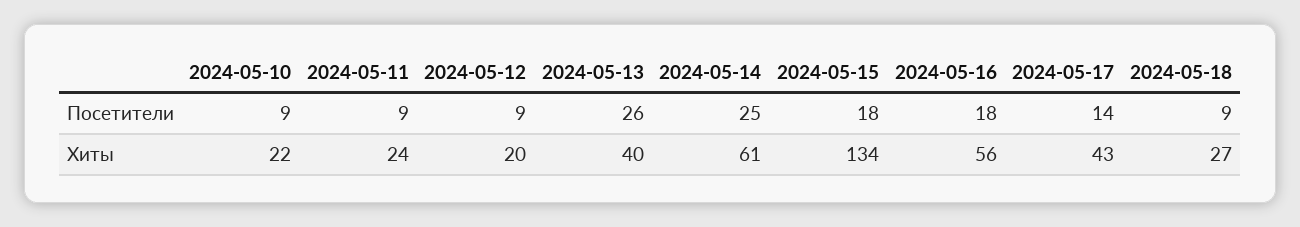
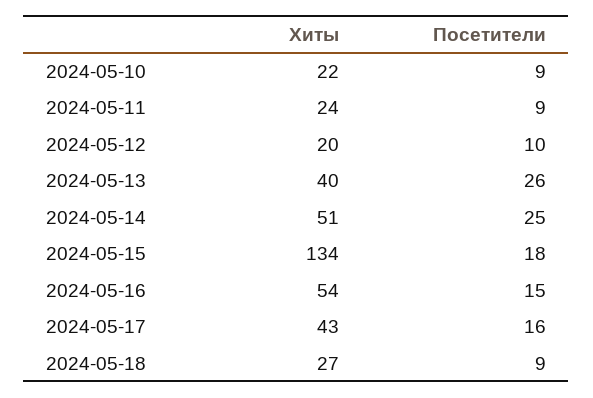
  {
    "2024-05-10": {
      "Посетители": 9,
      "Хиты": 22
    },
    "2024-05-11": {
      "Посетители": 9,
      "Хиты": 24
    },
    "2024-05-12": {
-     "Посетители": 9,
+     "Посетители": 10,
      "Хиты": 20
    },
    "2024-05-13": {
      "Посетители": 26,
      "Хиты": 40
    },
    "2024-05-14": {
      "Посетители": 25,
-     "Хиты": 61
+     "Хиты": 51
    },
    "2024-05-15": {
      "Посетители": 18,
      "Хиты": 134
    },
    "2024-05-16": {
-     "Посетители": 18,
+     "Посетители": 15,
-     "Хиты": 56
+     "Хиты": 54
    },
    "2024-05-17": {
-     "Посетители": 14,
+     "Посетители": 16,
      "Хиты": 43
    },
    "2024-05-18": {
      "Посетители": 9,
      "Хиты": 27
    }
  }

